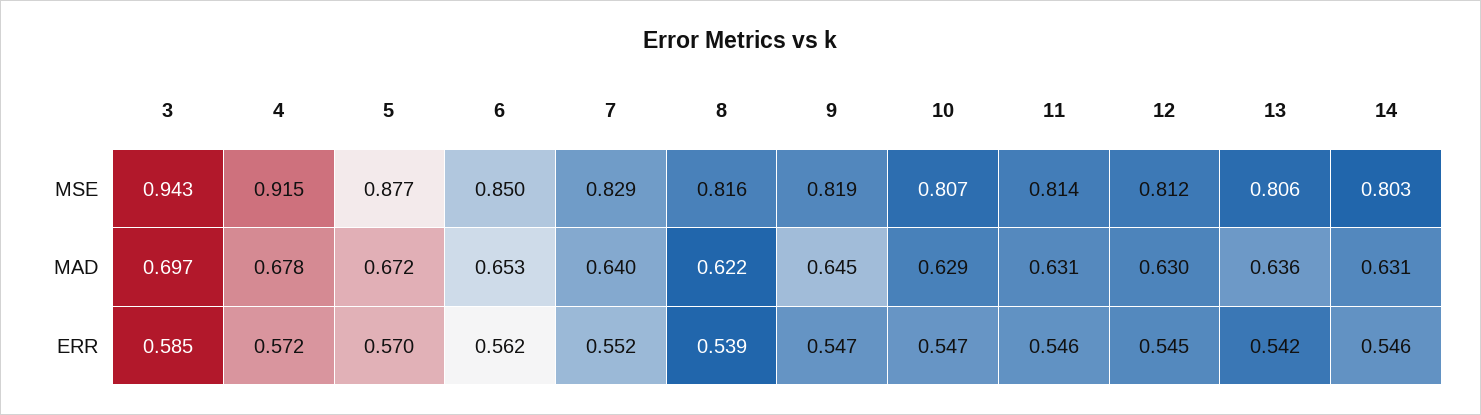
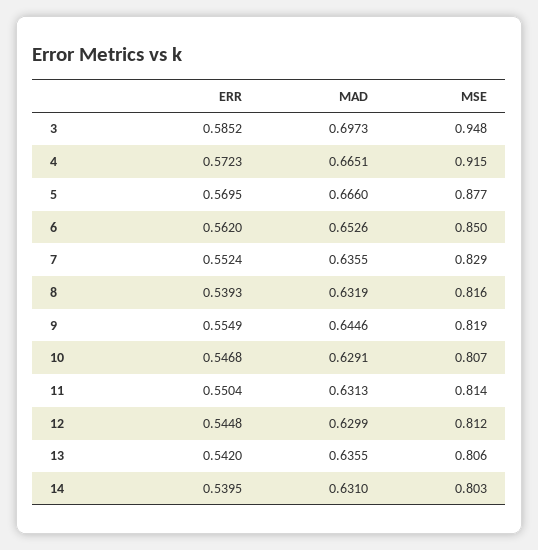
  {
    "3": {
-     "MSE": 0.943,
+     "MSE": 0.948,
      "MAD": 0.6973,
      "ERR": 0.5852
    },
    "4": {
      "MSE": 0.915,
-     "MAD": 0.678,
+     "MAD": 0.6651,
      "ERR": 0.5723
    },
    "5": {
      "MSE": 0.877,
-     "MAD": 0.672,
+     "MAD": 0.666,
      "ERR": 0.5695
    },
    "6": {
      "MSE": 0.85,
      "MAD": 0.6526,
      "ERR": 0.562
    },
    "7": {
      "MSE": 0.829,
-     "MAD": 0.64,
+     "MAD": 0.6355,
      "ERR": 0.5524
    },
    "8": {
      "MSE": 0.816,
-     "MAD": 0.622,
+     "MAD": 0.6319,
      "ERR": 0.5393
    },
    "9": {
      "MSE": 0.819,
      "MAD": 0.6446,
-     "ERR": 0.547
+     "ERR": 0.5549
    },
    "10": {
      "MSE": 0.807,
      "MAD": 0.6291,
      "ERR": 0.5468
    },
    "11": {
      "MSE": 0.814,
      "MAD": 0.6313,
-     "ERR": 0.546
+     "ERR": 0.5504
    },
    "12": {
      "MSE": 0.812,
      "MAD": 0.6299,
      "ERR": 0.5448
    },
    "13": {
      "MSE": 0.806,
      "MAD": 0.6355,
      "ERR": 0.542
    },
    "14": {
      "MSE": 0.803,
      "MAD": 0.631,
-     "ERR": 0.546
+     "ERR": 0.5395
    }
  }

